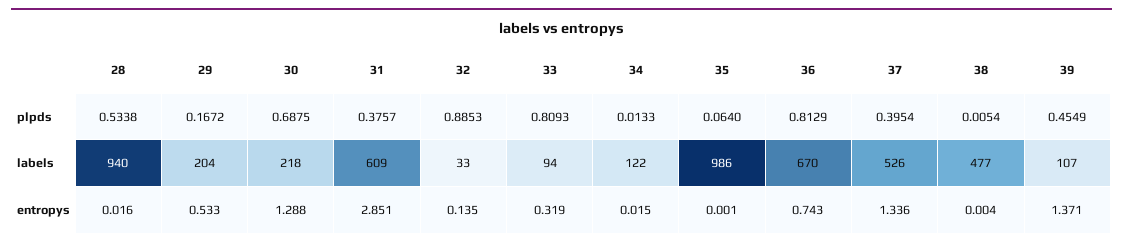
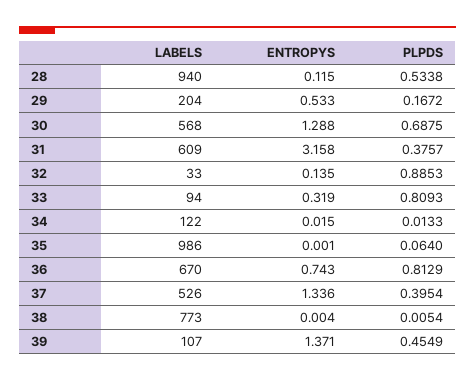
  {
    "28": {
      "plpds": 0.5338,
      "labels": 940,
-     "entropys": 0.016
+     "entropys": 0.115
    },
    "29": {
      "plpds": 0.1672,
      "labels": 204,
      "entropys": 0.533
    },
    "30": {
      "plpds": 0.6875,
-     "labels": 218,
+     "labels": 568,
      "entropys": 1.288
    },
    "31": {
      "plpds": 0.3757,
      "labels": 609,
-     "entropys": 2.851
+     "entropys": 3.158
    },
    "32": {
      "plpds": 0.8853,
      "labels": 33,
      "entropys": 0.135
    },
    "33": {
      "plpds": 0.8093,
      "labels": 94,
      "entropys": 0.319
    },
    "34": {
      "plpds": 0.0133,
      "labels": 122,
      "entropys": 0.015
    },
    "35": {
      "plpds": 0.064,
      "labels": 986,
      "entropys": 0.001
    },
    "36": {
      "plpds": 0.8129,
      "labels": 670,
      "entropys": 0.743
    },
    "37": {
      "plpds": 0.3954,
      "labels": 526,
      "entropys": 1.336
    },
    "38": {
      "plpds": 0.0054,
-     "labels": 477,
+     "labels": 773,
      "entropys": 0.004
    },
    "39": {
      "plpds": 0.4549,
      "labels": 107,
      "entropys": 1.371
    }
  }

